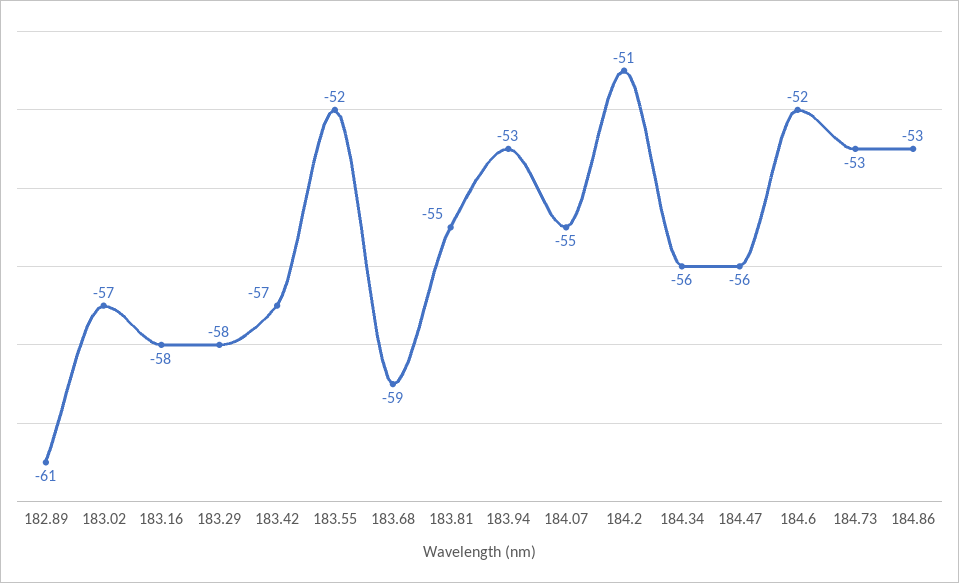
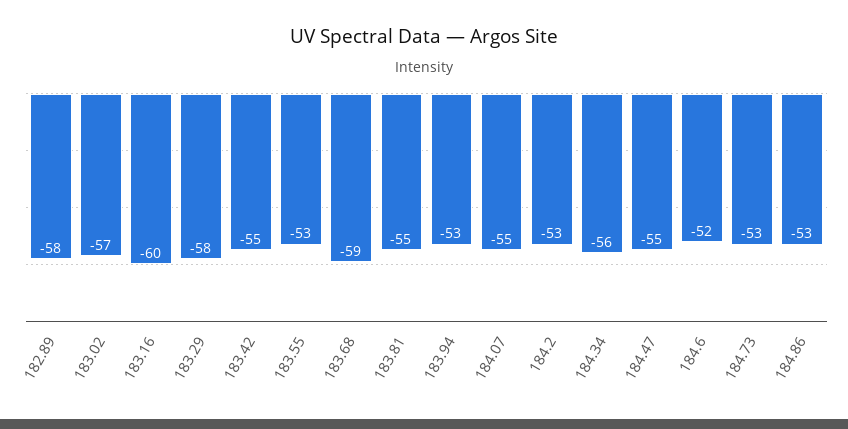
  {
-   "182.89": -61,
+   "182.89": -58,
    "183.02": -57,
-   "183.16": -58,
+   "183.16": -60,
    "183.29": -58,
-   "183.42": -57,
+   "183.42": -55,
-   "183.55": -52,
+   "183.55": -53,
    "183.68": -59,
    "183.81": -55,
    "183.94": -53,
    "184.07": -55,
-   "184.2": -51,
+   "184.2": -53,
    "184.34": -56,
-   "184.47": -56,
+   "184.47": -55,
    "184.6": -52,
    "184.73": -53,
    "184.86": -53
  }

